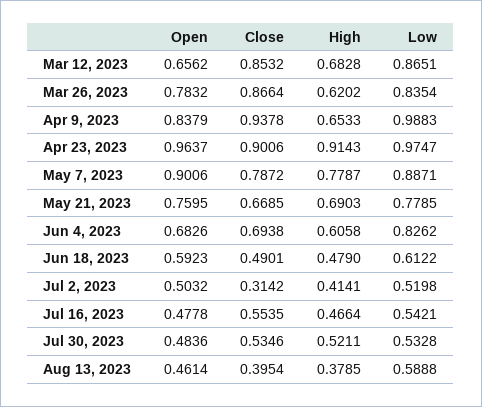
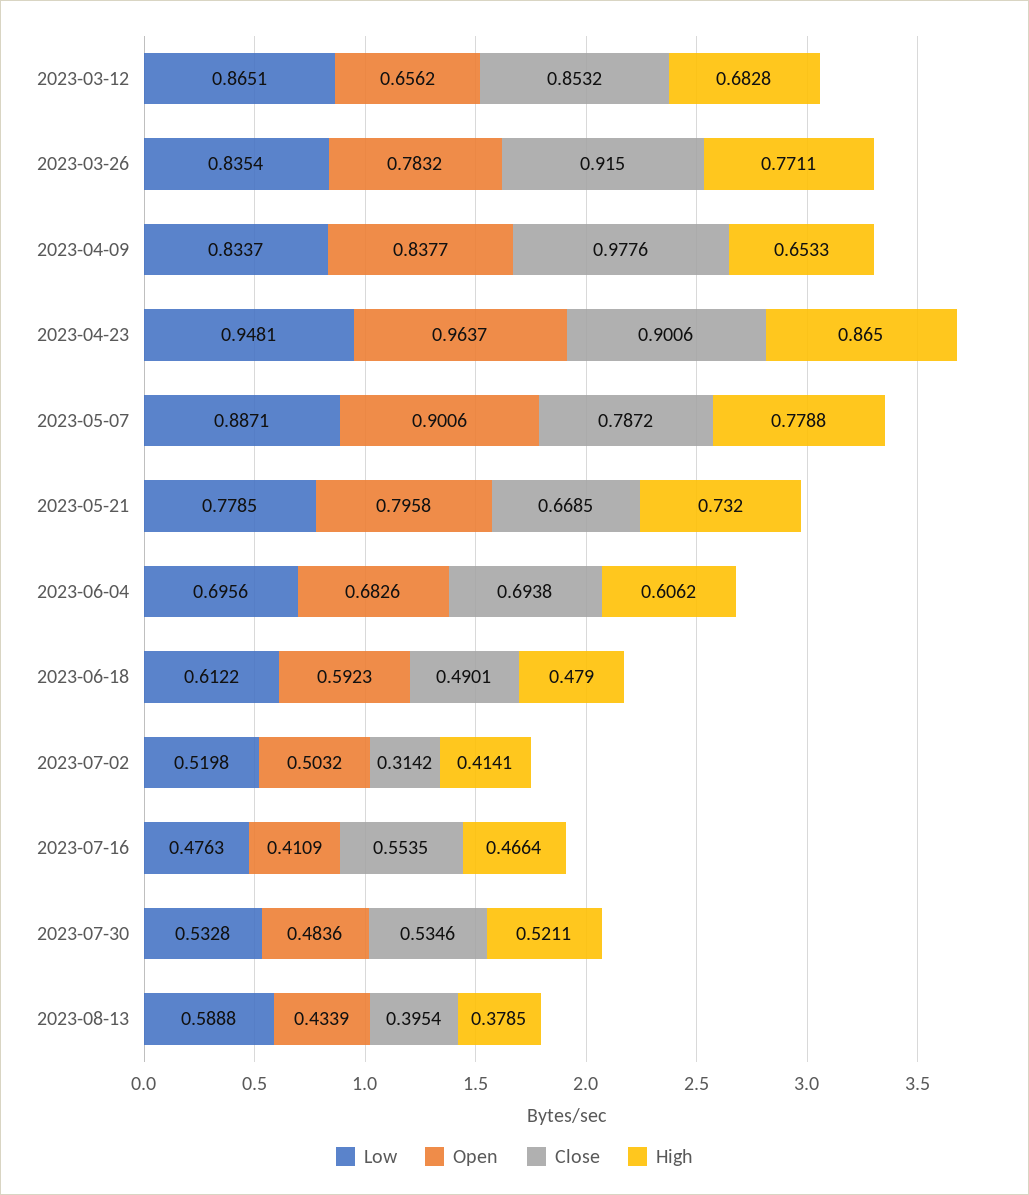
  {
    "Open": {
      "Mar 12, 2023": 0.6562,
      "Mar 26, 2023": 0.7832,
-     "Apr 9, 2023": 0.8379,
+     "Apr 9, 2023": 0.8377,
      "Apr 23, 2023": 0.9637,
      "May 7, 2023": 0.9006,
-     "May 21, 2023": 0.7595,
+     "May 21, 2023": 0.7958,
      "Jun 4, 2023": 0.6826,
      "Jun 18, 2023": 0.5923,
      "Jul 2, 2023": 0.5032,
-     "Jul 16, 2023": 0.4778,
+     "Jul 16, 2023": 0.4109,
      "Jul 30, 2023": 0.4836,
-     "Aug 13, 2023": 0.4614
+     "Aug 13, 2023": 0.4339
    },
    "Close": {
      "Mar 12, 2023": 0.8532,
-     "Mar 26, 2023": 0.8664,
+     "Mar 26, 2023": 0.915,
-     "Apr 9, 2023": 0.9378,
+     "Apr 9, 2023": 0.9776,
      "Apr 23, 2023": 0.9006,
      "May 7, 2023": 0.7872,
      "May 21, 2023": 0.6685,
      "Jun 4, 2023": 0.6938,
      "Jun 18, 2023": 0.4901,
      "Jul 2, 2023": 0.3142,
      "Jul 16, 2023": 0.5535,
      "Jul 30, 2023": 0.5346,
      "Aug 13, 2023": 0.3954
    },
    "High": {
      "Mar 12, 2023": 0.6828,
-     "Mar 26, 2023": 0.6202,
+     "Mar 26, 2023": 0.7711,
      "Apr 9, 2023": 0.6533,
-     "Apr 23, 2023": 0.9143,
+     "Apr 23, 2023": 0.865,
-     "May 7, 2023": 0.7787,
+     "May 7, 2023": 0.7788,
-     "May 21, 2023": 0.6903,
+     "May 21, 2023": 0.732,
-     "Jun 4, 2023": 0.6058,
+     "Jun 4, 2023": 0.6062,
      "Jun 18, 2023": 0.479,
      "Jul 2, 2023": 0.4141,
      "Jul 16, 2023": 0.4664,
      "Jul 30, 2023": 0.5211,
      "Aug 13, 2023": 0.3785
    },
    "Low": {
      "Mar 12, 2023": 0.8651,
      "Mar 26, 2023": 0.8354,
-     "Apr 9, 2023": 0.9883,
+     "Apr 9, 2023": 0.8337,
-     "Apr 23, 2023": 0.9747,
+     "Apr 23, 2023": 0.9481,
      "May 7, 2023": 0.8871,
      "May 21, 2023": 0.7785,
-     "Jun 4, 2023": 0.8262,
+     "Jun 4, 2023": 0.6956,
      "Jun 18, 2023": 0.6122,
      "Jul 2, 2023": 0.5198,
-     "Jul 16, 2023": 0.5421,
+     "Jul 16, 2023": 0.4763,
      "Jul 30, 2023": 0.5328,
      "Aug 13, 2023": 0.5888
    }
  }

